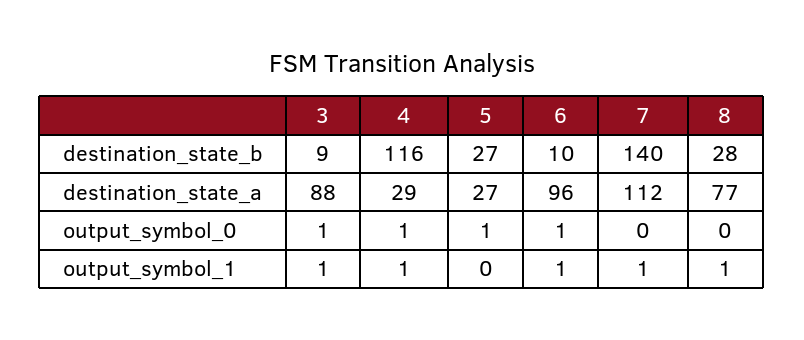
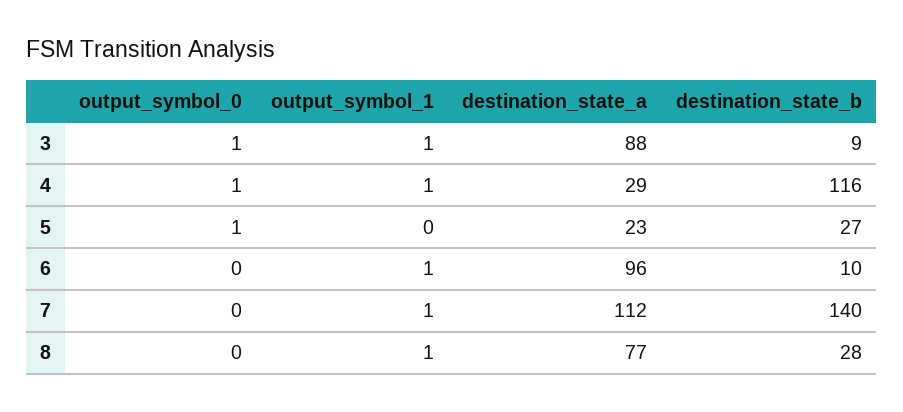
  {
    "3": {
      "destination_state_b": 9,
      "destination_state_a": 88,
      "output_symbol_0": 1,
      "output_symbol_1": 1
    },
    "4": {
      "destination_state_b": 116,
      "destination_state_a": 29,
      "output_symbol_0": 1,
      "output_symbol_1": 1
    },
    "5": {
      "destination_state_b": 27,
-     "destination_state_a": 27,
+     "destination_state_a": 23,
      "output_symbol_0": 1,
      "output_symbol_1": 0
    },
    "6": {
      "destination_state_b": 10,
      "destination_state_a": 96,
-     "output_symbol_0": 1,
+     "output_symbol_0": 0,
      "output_symbol_1": 1
    },
    "7": {
      "destination_state_b": 140,
      "destination_state_a": 112,
      "output_symbol_0": 0,
      "output_symbol_1": 1
    },
    "8": {
      "destination_state_b": 28,
      "destination_state_a": 77,
      "output_symbol_0": 0,
      "output_symbol_1": 1
    }
  }

